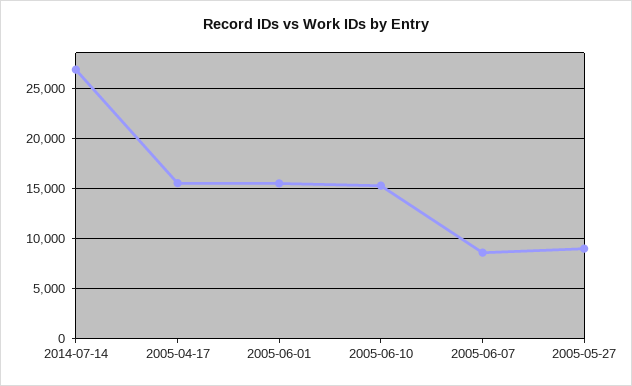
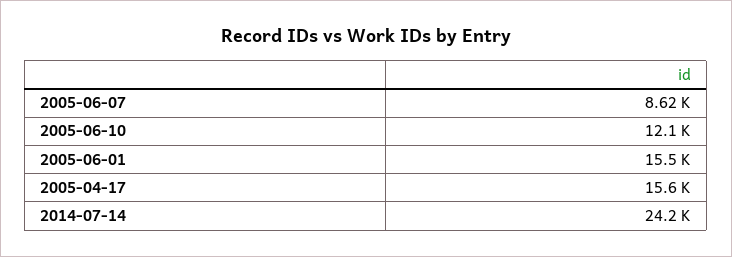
  {
-   "2014-07-14": 27000,
+   "2014-07-14": 24200,
    "2005-04-17": 15600,
    "2005-06-01": 15500,
-   "2005-06-10": 15000,
+   "2005-06-10": 12100,
-   "2005-06-07": 8620,
+   "2005-06-07": 8620
-   "2005-05-27": 9000
  }

